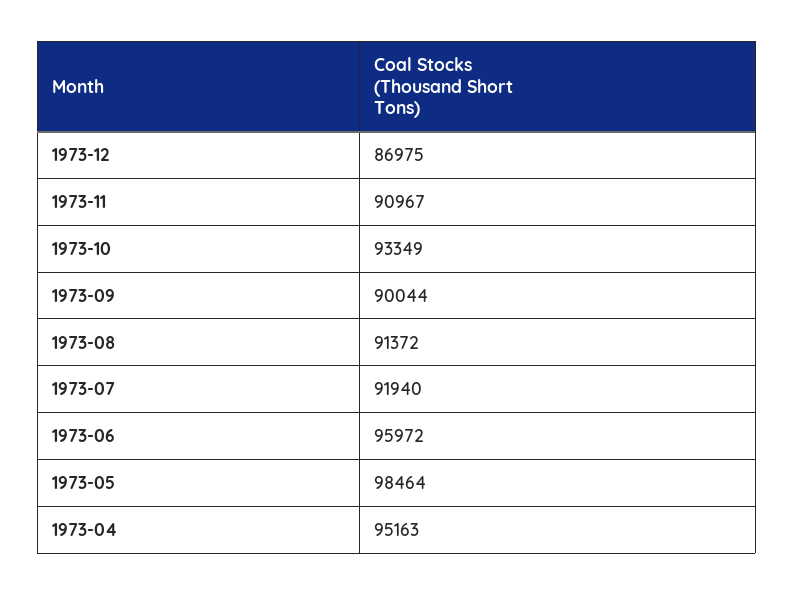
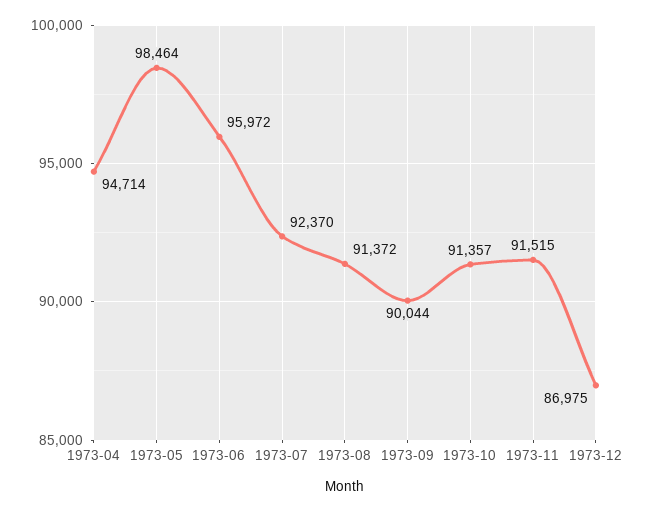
  {
    "1973-12": 86975,
-   "1973-11": 90967,
+   "1973-11": 91515,
-   "1973-10": 93349,
+   "1973-10": 91357,
    "1973-09": 90044,
    "1973-08": 91372,
-   "1973-07": 91940,
+   "1973-07": 92370,
    "1973-06": 95972,
    "1973-05": 98464,
-   "1973-04": 95163
+   "1973-04": 94714
  }

